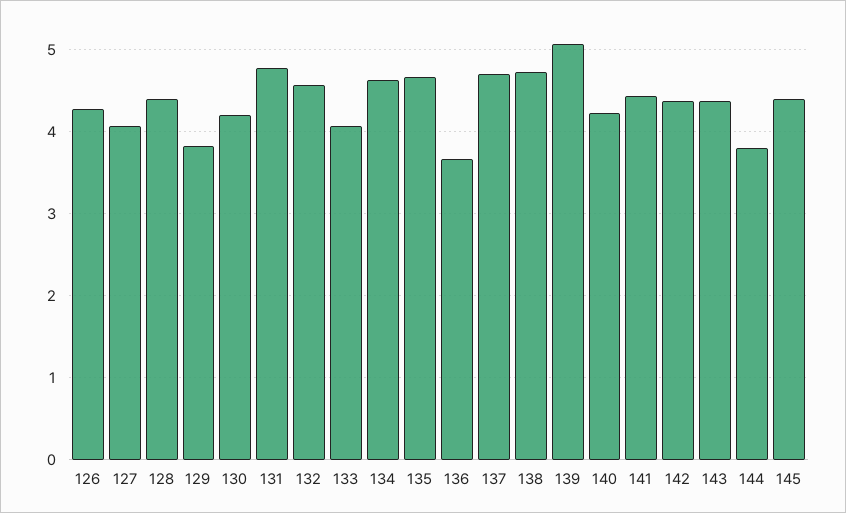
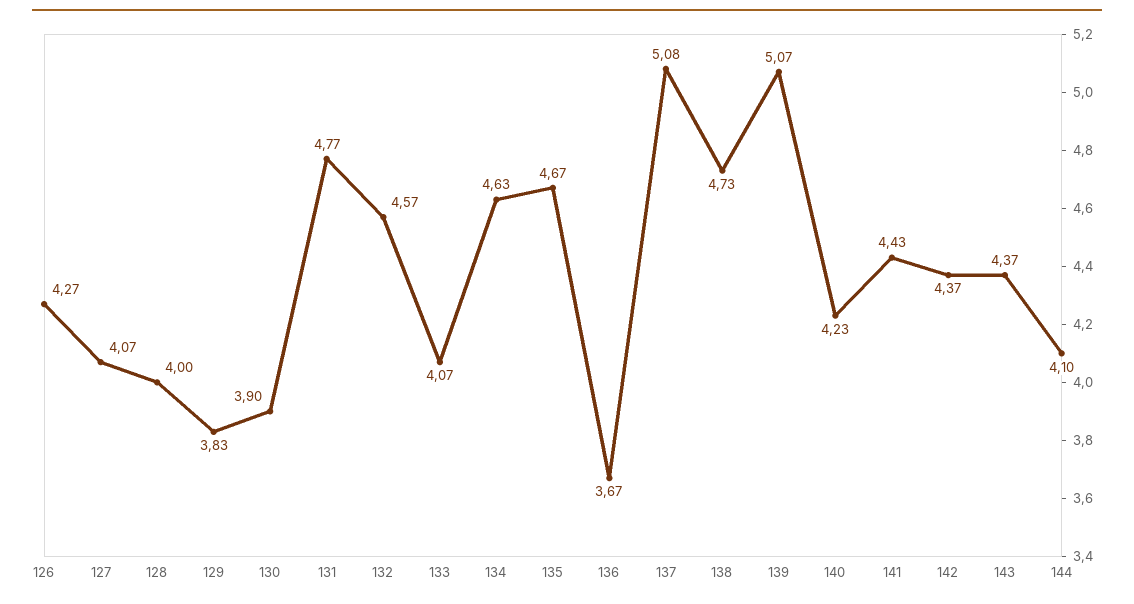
  {
    "126": 4.27,
    "127": 4.07,
-   "128": 4.4,
+   "128": 4,
    "129": 3.83,
-   "130": 4.2,
+   "130": 3.9,
    "131": 4.77,
    "132": 4.57,
    "133": 4.07,
    "134": 4.63,
    "135": 4.67,
    "136": 3.67,
-   "137": 4.7,
+   "137": 5.08,
    "138": 4.73,
    "139": 5.07,
    "140": 4.23,
    "141": 4.43,
    "142": 4.37,
    "143": 4.37,
-   "144": 3.8,
+   "144": 4.1
-   "145": 4.4
  }

